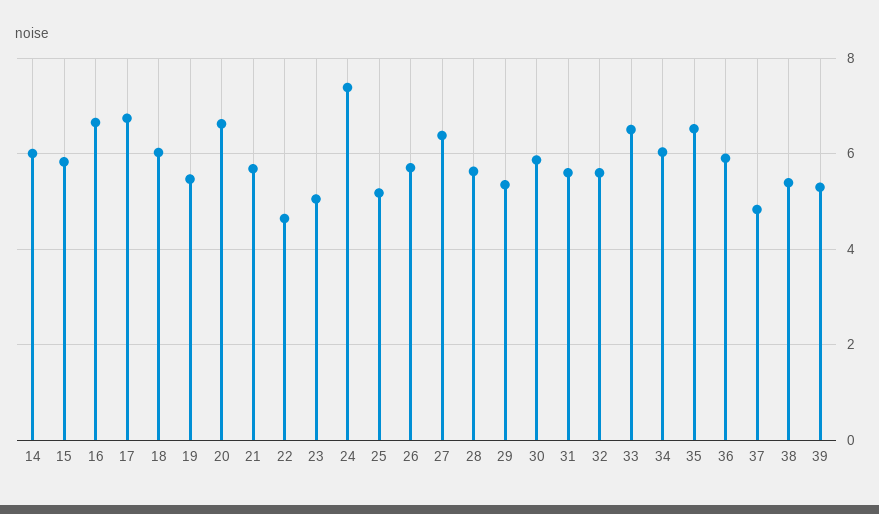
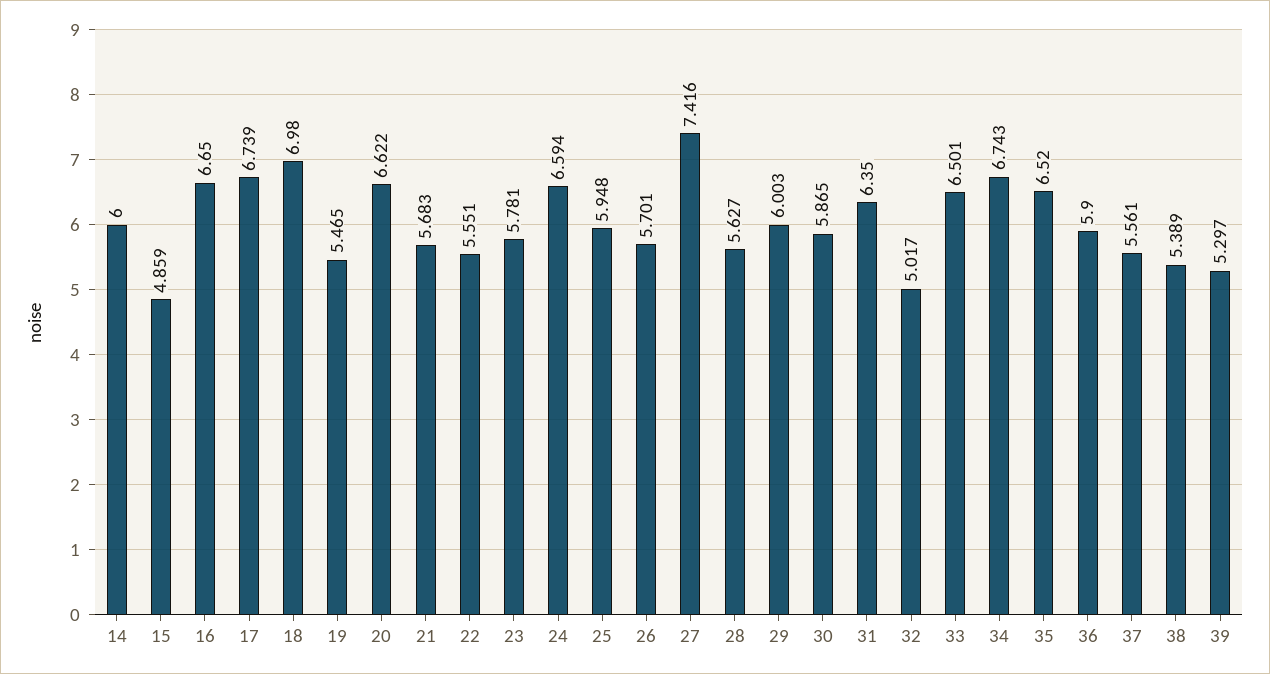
  {
    "14": 6,
-   "15": 5.8,
+   "15": 4.859,
    "16": 6.65,
    "17": 6.739,
-   "18": 6,
+   "18": 6.98,
    "19": 5.465,
    "20": 6.622,
    "21": 5.683,
-   "22": 4.6,
+   "22": 5.551,
-   "23": 5,
+   "23": 5.781,
-   "24": 7.4,
+   "24": 6.594,
-   "25": 5.2,
+   "25": 5.948,
    "26": 5.701,
-   "27": 6.4,
+   "27": 7.416,
    "28": 5.627,
-   "29": 5.4,
+   "29": 6.003,
    "30": 5.865,
-   "31": 5.6,
+   "31": 6.35,
-   "32": 5.6,
+   "32": 5.017,
    "33": 6.501,
-   "34": 6,
+   "34": 6.743,
    "35": 6.52,
    "36": 5.9,
-   "37": 4.8,
+   "37": 5.561,
    "38": 5.389,
    "39": 5.297
  }

